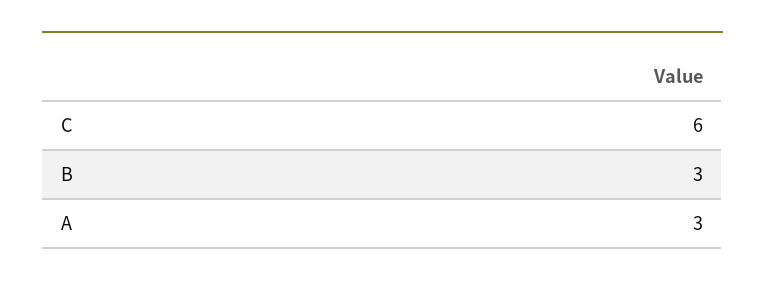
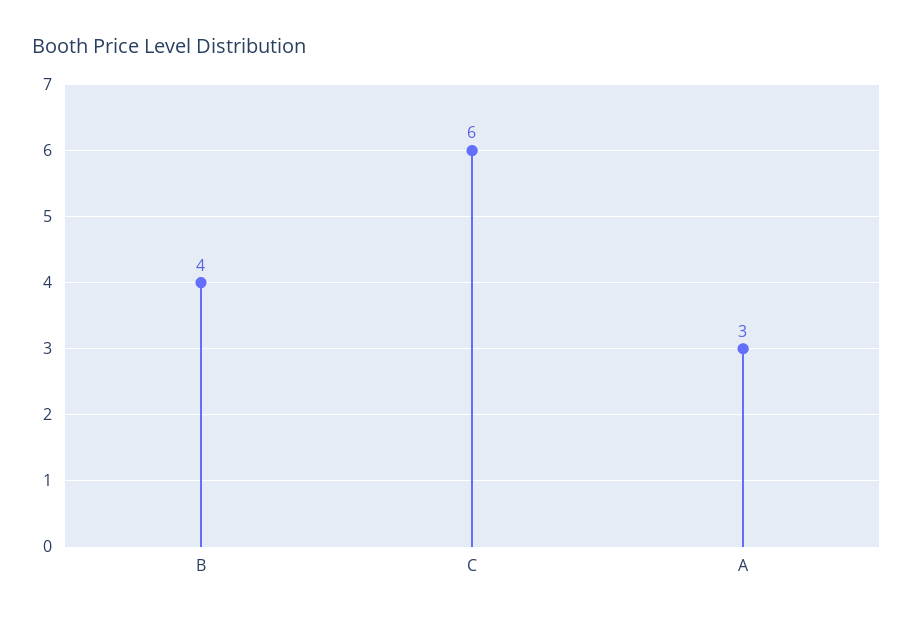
  {
    "C": 6,
-   "B": 3,
+   "B": 4,
    "A": 3
  }

